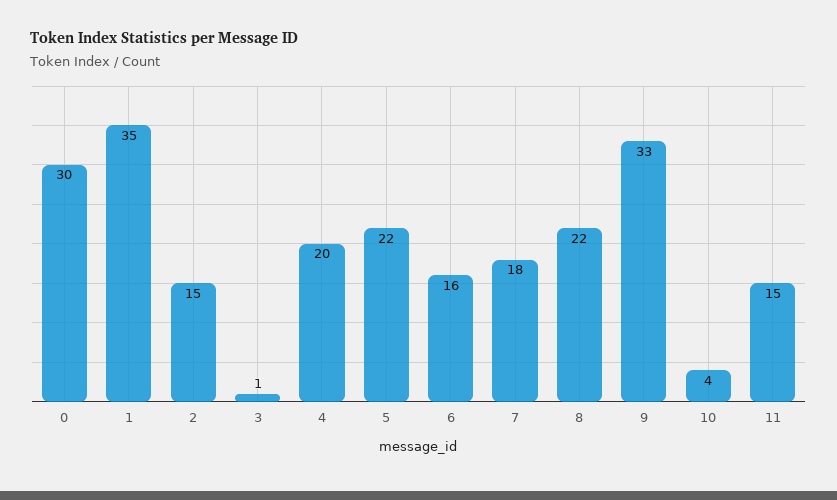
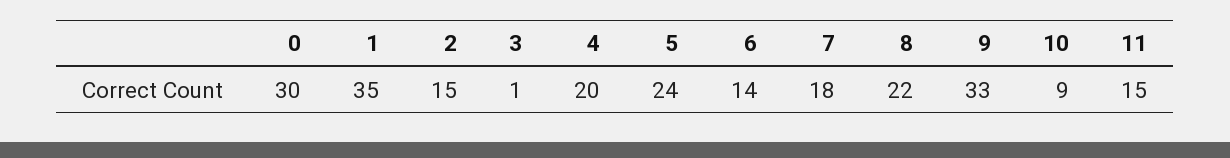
  {
    "0": 30,
    "1": 35,
    "2": 15,
    "3": 1,
    "4": 20,
-   "5": 22,
+   "5": 24,
-   "6": 16,
+   "6": 14,
    "7": 18,
    "8": 22,
    "9": 33,
-   "10": 4,
+   "10": 9,
    "11": 15
  }

